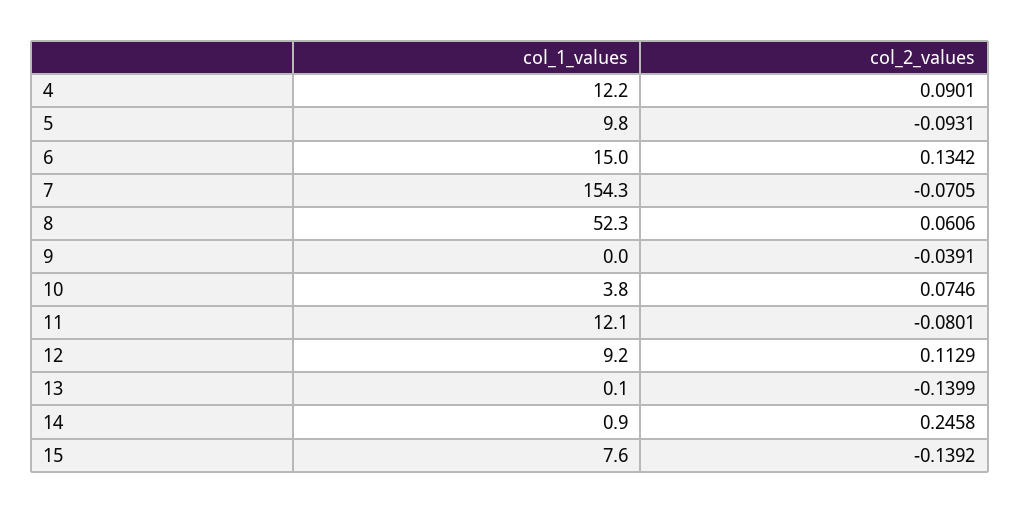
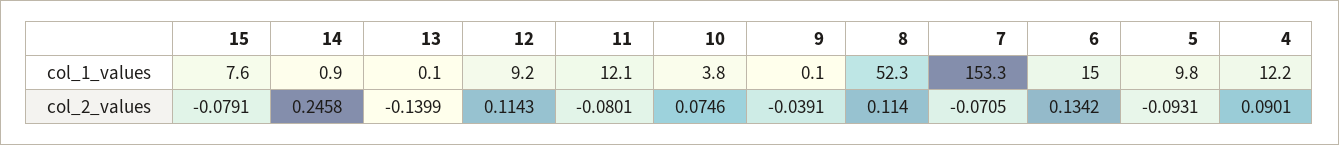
  {
    "col_1_values": {
      "4": 12.2,
      "5": 9.8,
      "6": 15,
-     "7": 154.3,
+     "7": 153.3,
      "8": 52.3,
-     "9": 0,
+     "9": 0.1,
      "10": 3.8,
      "11": 12.1,
      "12": 9.2,
      "13": 0.1,
      "14": 0.9,
      "15": 7.6
    },
    "col_2_values": {
      "4": 0.0901,
      "5": -0.0931,
      "6": 0.1342,
      "7": -0.0705,
-     "8": 0.0606,
+     "8": 0.114,
      "9": -0.0391,
      "10": 0.0746,
      "11": -0.0801,
-     "12": 0.1129,
+     "12": 0.1143,
      "13": -0.1399,
      "14": 0.2458,
-     "15": -0.1392
+     "15": -0.0791
    }
  }

